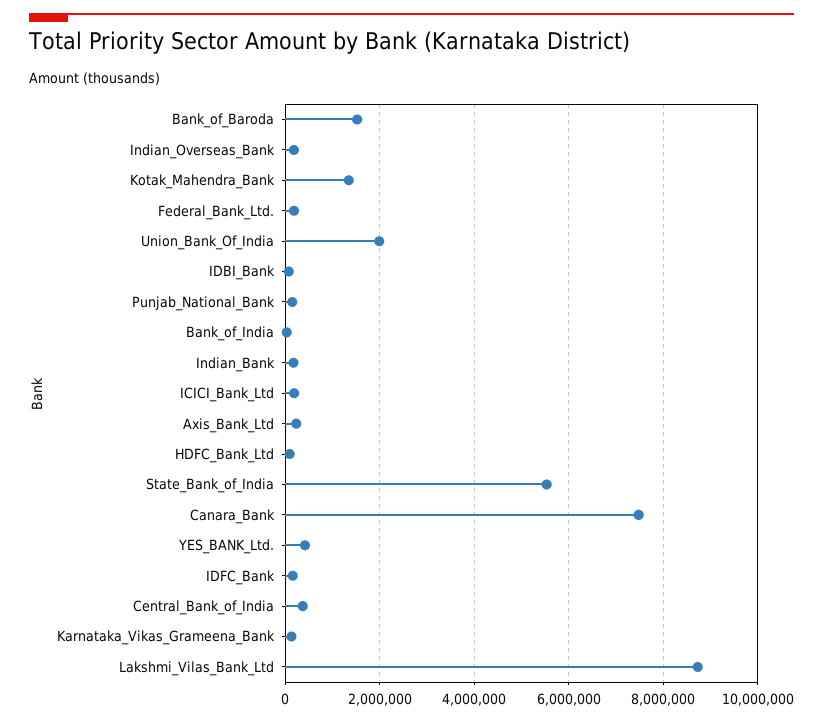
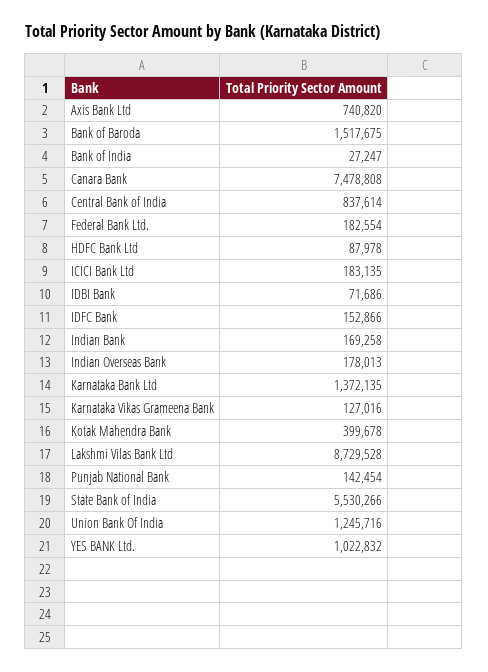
  {
    "Bank_of_Baroda": 1517675,
    "Indian_Overseas_Bank": 178013,
-   "Kotak_Mahendra_Bank": 1400000,
+   "Kotak_Mahendra_Bank": 399678,
    "Federal_Bank_Ltd.": 182554,
-   "Union_Bank_Of_India": 2000000,
+   "Union_Bank_Of_India": 1245716,
    "IDBI_Bank": 71686,
    "Punjab_National_Bank": 142454,
    "Bank_of_India": 27247,
    "Indian_Bank": 169258,
    "ICICI_Bank_Ltd": 183135,
-   "Axis_Bank_Ltd": 200000,
+   "Axis_Bank_Ltd": 740820,
    "HDFC_Bank_Ltd": 87978,
    "State_Bank_of_India": 5530266,
    "Canara_Bank": 7478808,
-   "YES_BANK_Ltd.": 400000,
+   "YES_BANK_Ltd.": 1022832,
    "IDFC_Bank": 152866,
-   "Central_Bank_of_India": 400000,
+   "Central_Bank_of_India": 837614,
    "Karnataka_Vikas_Grameena_Bank": 127016,
-   "Lakshmi_Vilas_Bank_Ltd": 8729528
+   "Lakshmi_Vilas_Bank_Ltd": 8729528,
+   "Karnataka Bank Ltd": 1372135
  }

